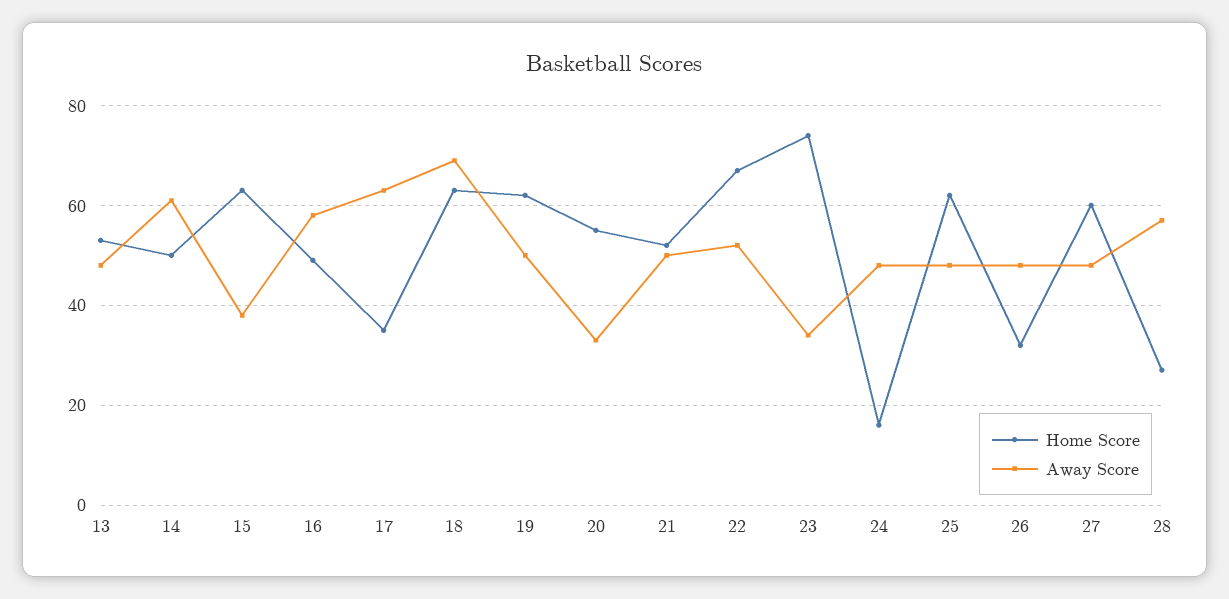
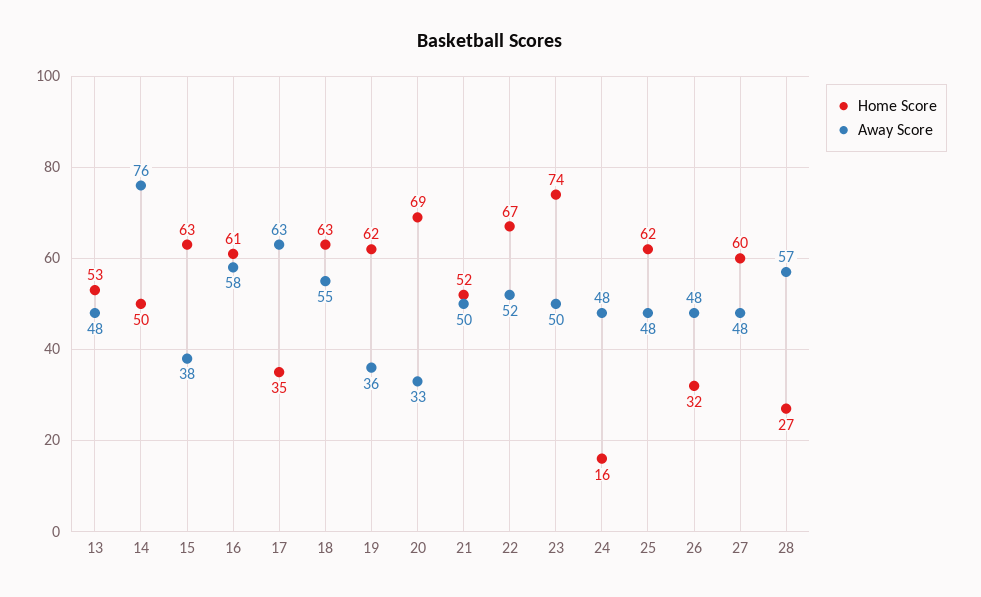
  {
    "Home Score": {
      "13": 53,
      "14": 50,
      "15": 63,
-     "16": 50,
+     "16": 61,
      "17": 35,
      "18": 63,
      "19": 62,
-     "20": 55,
+     "20": 69,
      "21": 52,
      "22": 67,
      "23": 74,
      "24": 16,
      "25": 62,
      "26": 32,
      "27": 60,
      "28": 27
    },
    "Away Score": {
      "13": 48,
-     "14": 60,
+     "14": 76,
      "15": 38,
      "16": 58,
      "17": 63,
-     "18": 70,
+     "18": 55,
-     "19": 50,
+     "19": 36,
      "20": 33,
      "21": 50,
      "22": 52,
-     "23": 35,
+     "23": 50,
      "24": 48,
      "25": 48,
      "26": 48,
      "27": 48,
      "28": 57
    }
  }

